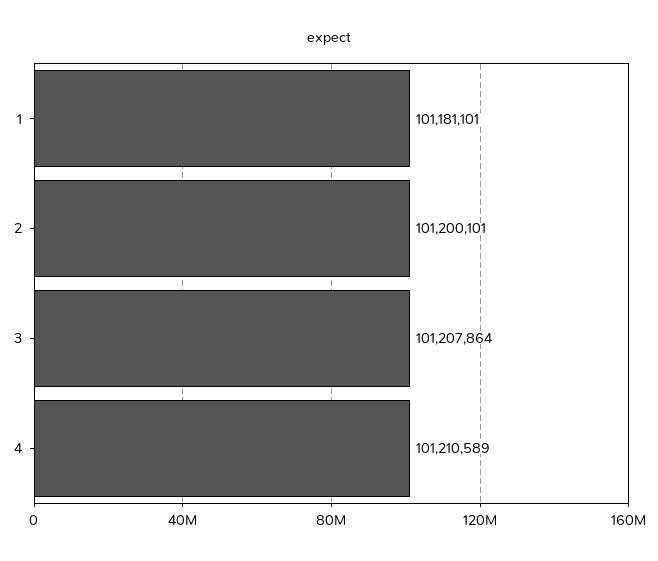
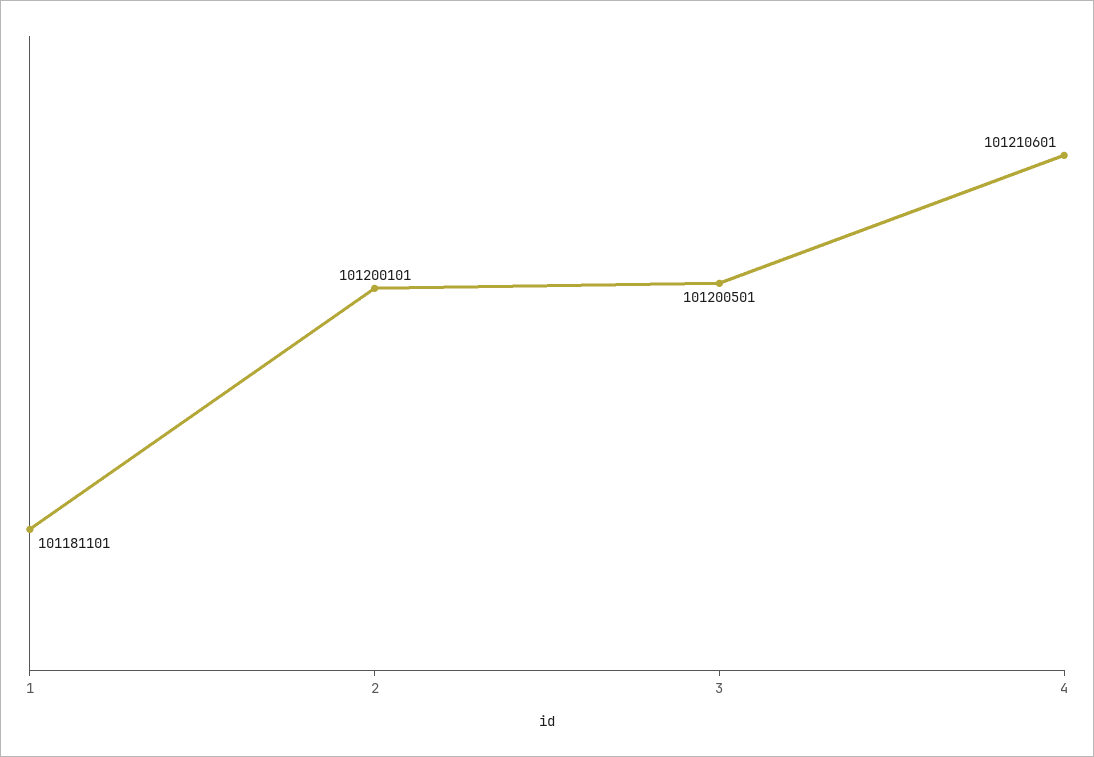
  {
    "1": 101181101,
    "2": 101200101,
-   "3": 101207864,
+   "3": 101200501,
-   "4": 101210589
+   "4": 101210601
  }

